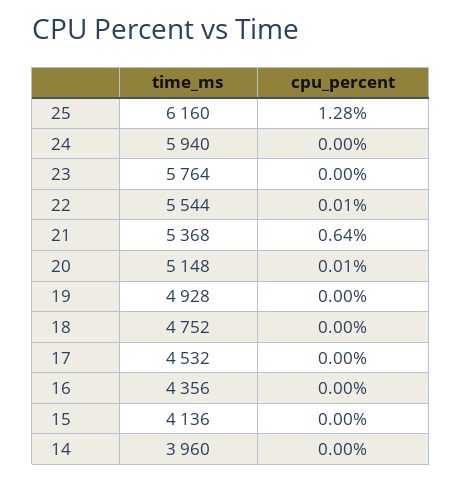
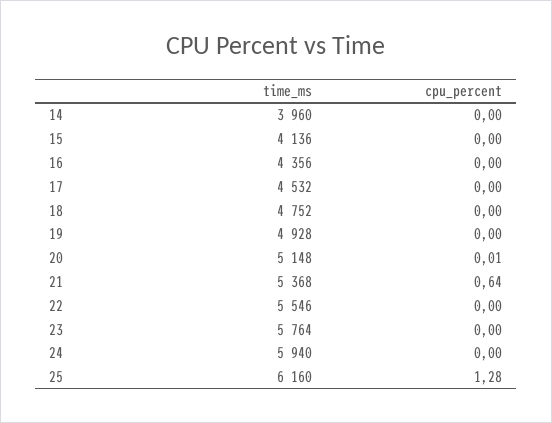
  {
    "time_ms": {
      "25": 6160,
      "24": 5940,
      "23": 5764,
-     "22": 5544,
+     "22": 5546,
      "21": 5368,
      "20": 5148,
      "19": 4928,
      "18": 4752,
      "17": 4532,
      "16": 4356,
      "15": 4136,
      "14": 3960
    },
    "cpu_percent": {
      "25": 1.28,
      "24": 0,
      "23": 0,
-     "22": 0.01,
+     "22": 0,
      "21": 0.64,
      "20": 0.01,
      "19": 0,
      "18": 0,
      "17": 0,
      "16": 0,
      "15": 0,
      "14": 0
    }
  }

